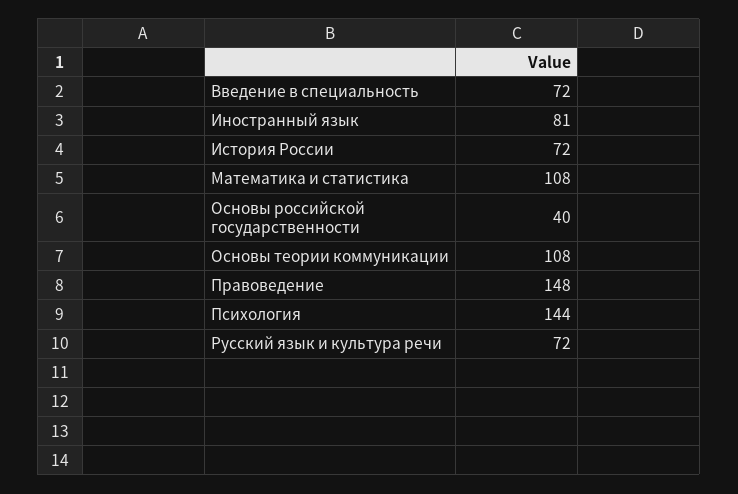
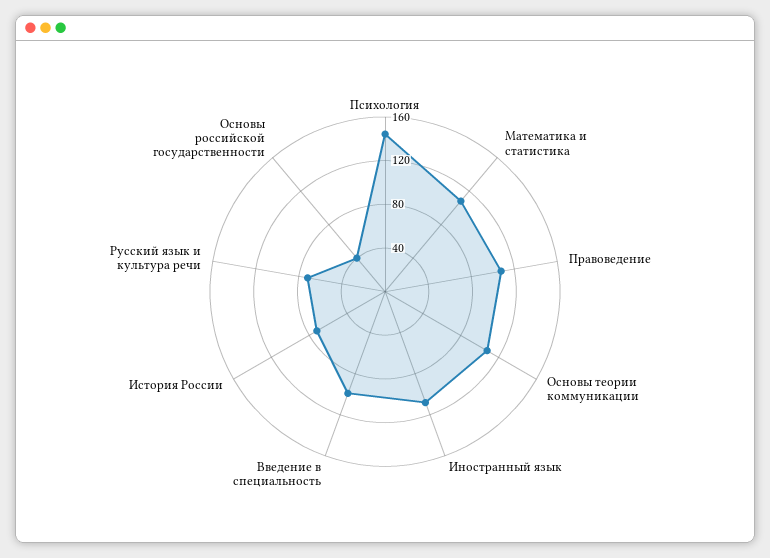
  {
-   "Введение в специальность": 72,
+   "Введение в специальность": 100,
-   "Иностранный язык": 81,
+   "Иностранный язык": 110,
    "История России": 72,
    "Математика и статистика": 108,
    "Основы российской государственности": 40,
    "Основы теории коммуникации": 108,
-   "Правоведение": 148,
+   "Правоведение": 110,
    "Психология": 144,
    "Русский язык и культура речи": 72
  }

